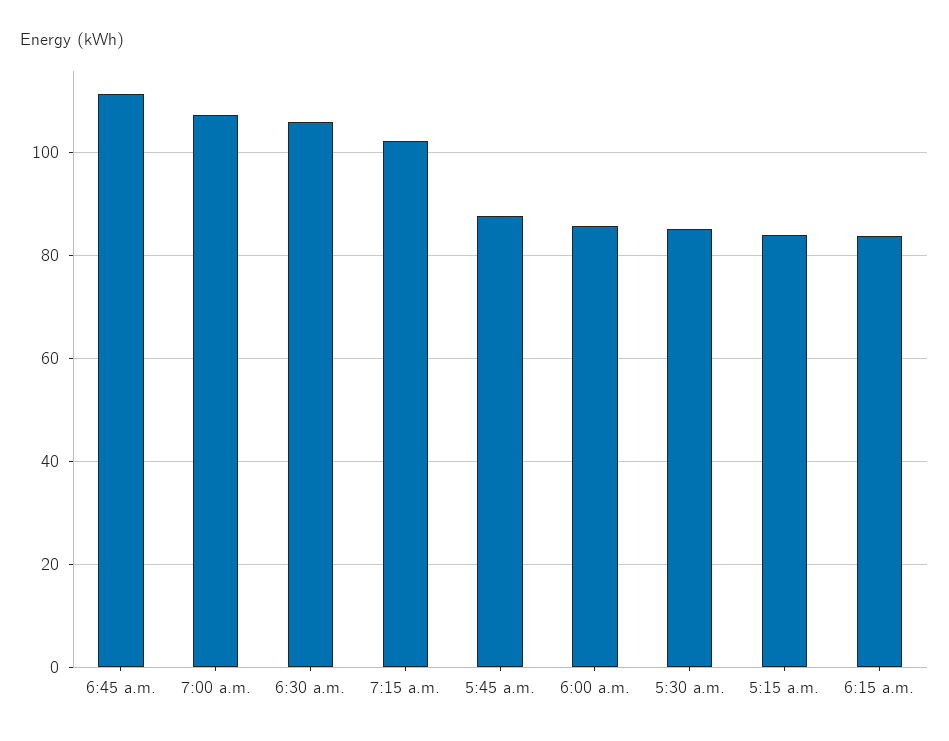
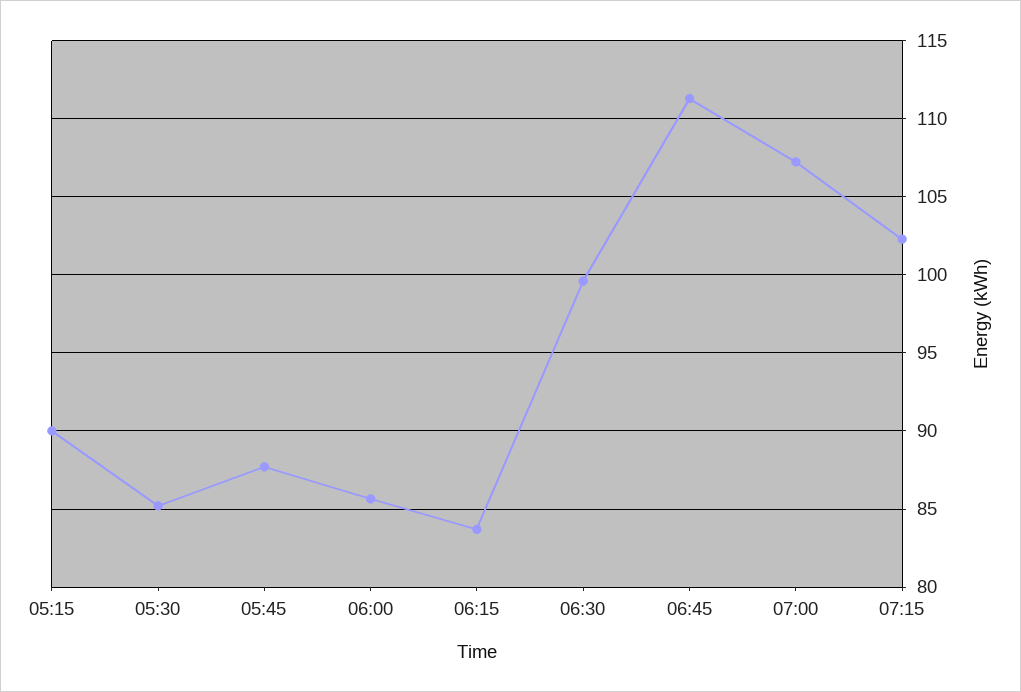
  {
    "6:45 a.m.": 111.5,
    "7:00 a.m.": 107.5,
-   "6:30 a.m.": 106,
+   "6:30 a.m.": 99.5,
    "7:15 a.m.": 102.5,
    "5:45 a.m.": 87.5,
    "6:00 a.m.": 85.5,
    "5:30 a.m.": 85,
-   "5:15 a.m.": 84,
+   "5:15 a.m.": 90,
    "6:15 a.m.": 83.5
  }

